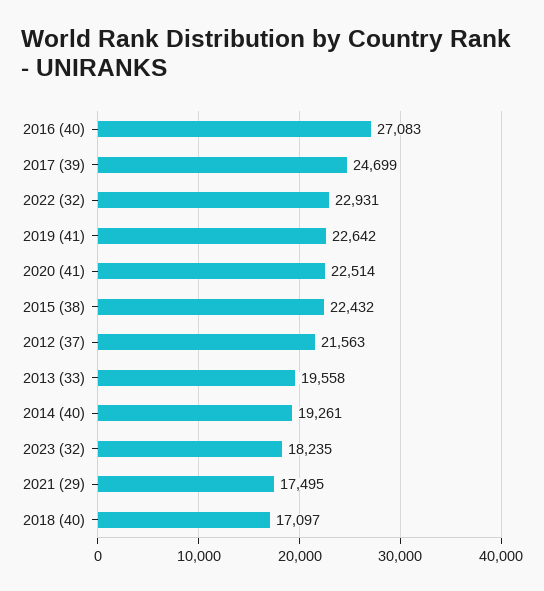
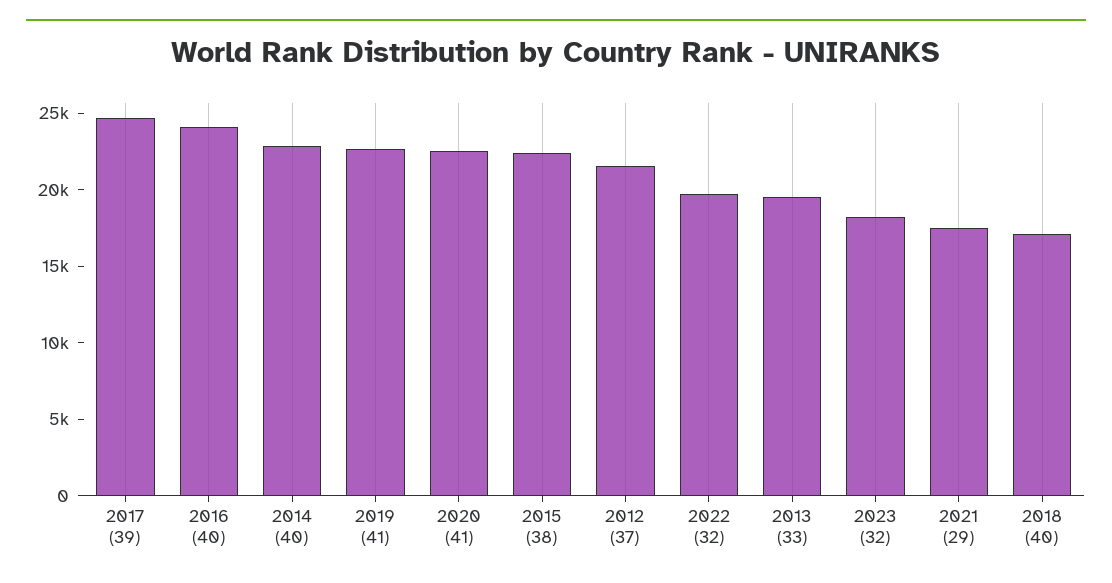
  {
-   "2016 (40)": 27083,
+   "2016 (40)": 24000,
    "2017 (39)": 24699,
-   "2022 (32)": 22931,
+   "2022 (32)": 20000,
    "2019 (41)": 22642,
    "2020 (41)": 22514,
    "2015 (38)": 22432,
    "2012 (37)": 21563,
    "2013 (33)": 19558,
-   "2014 (40)": 19261,
+   "2014 (40)": 23000,
    "2023 (32)": 18235,
    "2021 (29)": 17495,
    "2018 (40)": 17097
  }

